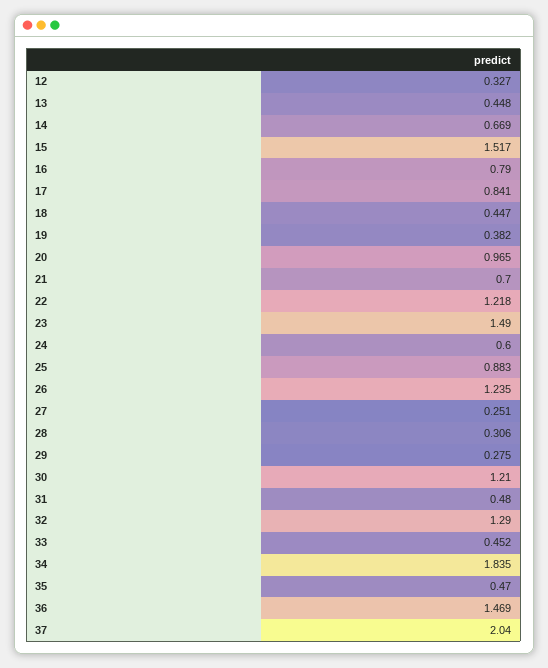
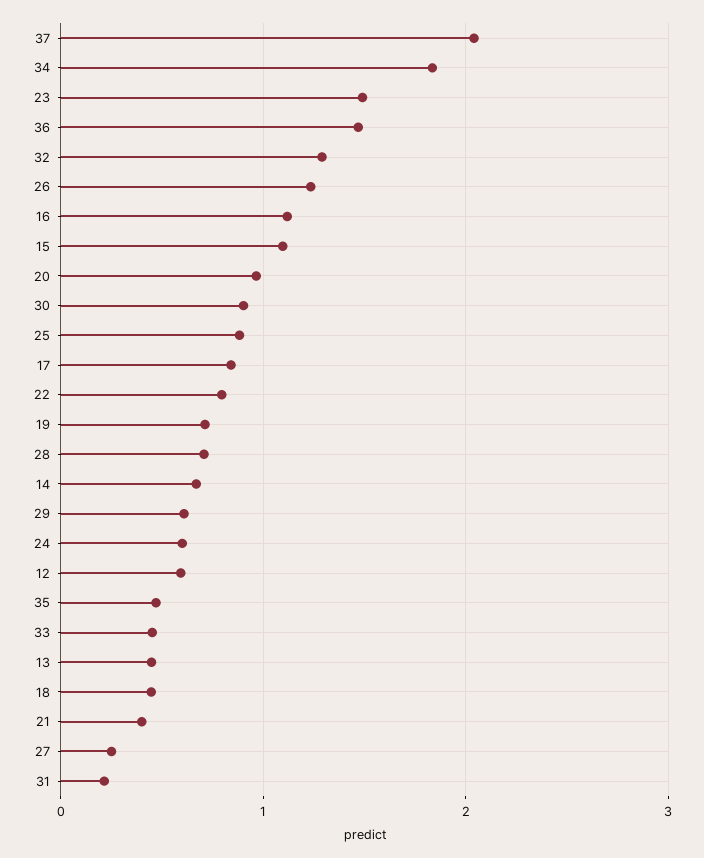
  {
-   "12": 0.327,
+   "12": 0.6,
    "13": 0.448,
    "14": 0.669,
-   "15": 1.517,
+   "15": 1.1,
-   "16": 0.79,
+   "16": 1.1,
    "17": 0.841,
    "18": 0.447,
-   "19": 0.382,
+   "19": 0.7,
    "20": 0.965,
-   "21": 0.7,
+   "21": 0.4,
-   "22": 1.218,
+   "22": 0.8,
    "23": 1.49,
    "24": 0.6,
    "25": 0.883,
    "26": 1.235,
    "27": 0.251,
-   "28": 0.306,
+   "28": 0.7,
-   "29": 0.275,
+   "29": 0.6,
-   "30": 1.21,
+   "30": 0.9,
-   "31": 0.48,
+   "31": 0.2,
    "32": 1.29,
    "33": 0.452,
    "34": 1.835,
    "35": 0.47,
    "36": 1.469,
    "37": 2.04
  }

